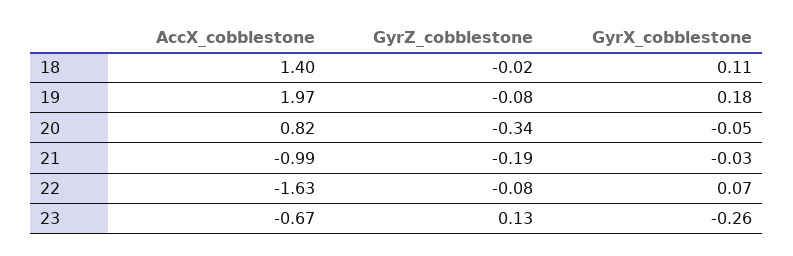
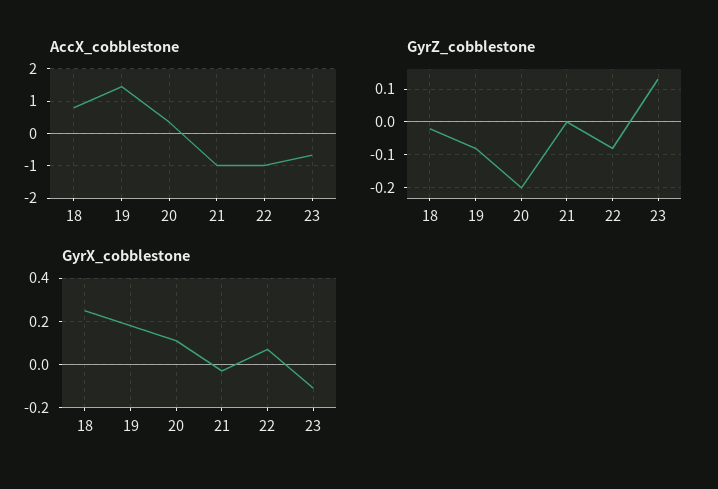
  {
    "AccX_cobblestone": {
-     "18": 1.4,
+     "18": 0.8,
-     "19": 1.97,
+     "19": 1.4,
-     "20": 0.82,
+     "20": 0.4,
      "21": -0.99,
-     "22": -1.63,
+     "22": -1,
      "23": -0.67
    },
    "GyrZ_cobblestone": {
      "18": -0.02,
      "19": -0.08,
-     "20": -0.34,
+     "20": -0.2,
-     "21": -0.19,
+     "21": 0,
      "22": -0.08,
      "23": 0.13
    },
    "GyrX_cobblestone": {
-     "18": 0.11,
+     "18": 0.25,
      "19": 0.18,
-     "20": -0.05,
+     "20": 0.1,
      "21": -0.03,
      "22": 0.07,
-     "23": -0.26
+     "23": -0.1
    }
  }

